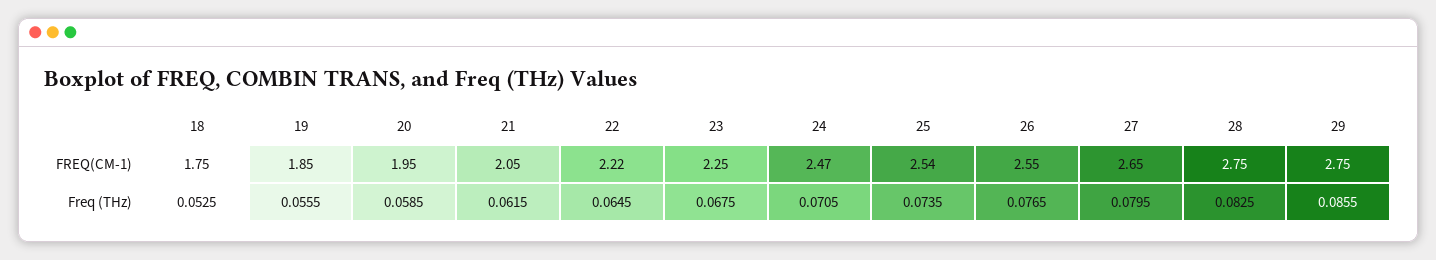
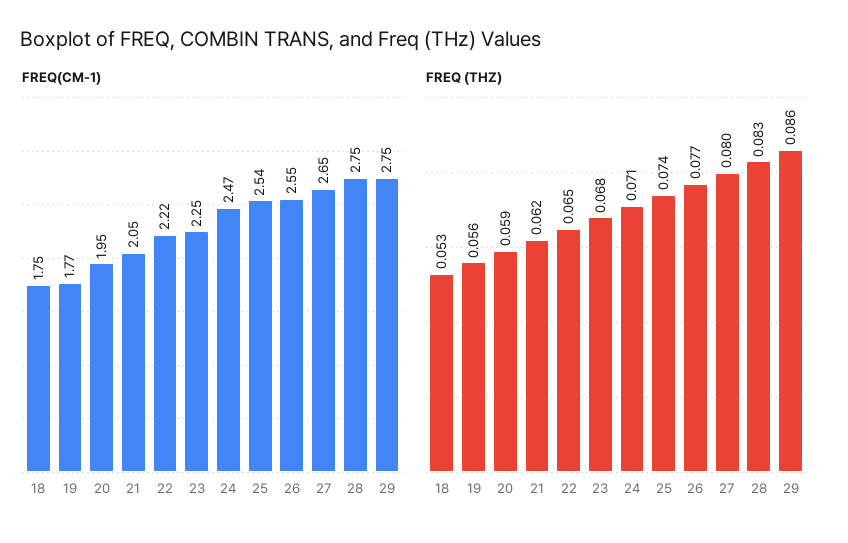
  {
    "FREQ(CM-1)": {
      "18": 1.75,
-     "19": 1.85,
+     "19": 1.77,
      "20": 1.95,
      "21": 2.05,
      "22": 2.22,
      "23": 2.25,
      "24": 2.47,
      "25": 2.54,
      "26": 2.55,
      "27": 2.65,
      "28": 2.75,
      "29": 2.75
    },
    "Freq (THz)": {
      "18": 0.0525,
      "19": 0.0555,
      "20": 0.0585,
      "21": 0.0615,
      "22": 0.0645,
      "23": 0.0675,
      "24": 0.0705,
      "25": 0.0735,
      "26": 0.0765,
      "27": 0.0795,
      "28": 0.0825,
      "29": 0.0855
    }
  }

